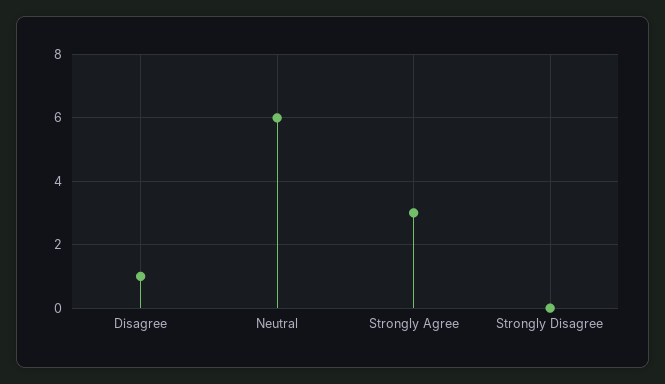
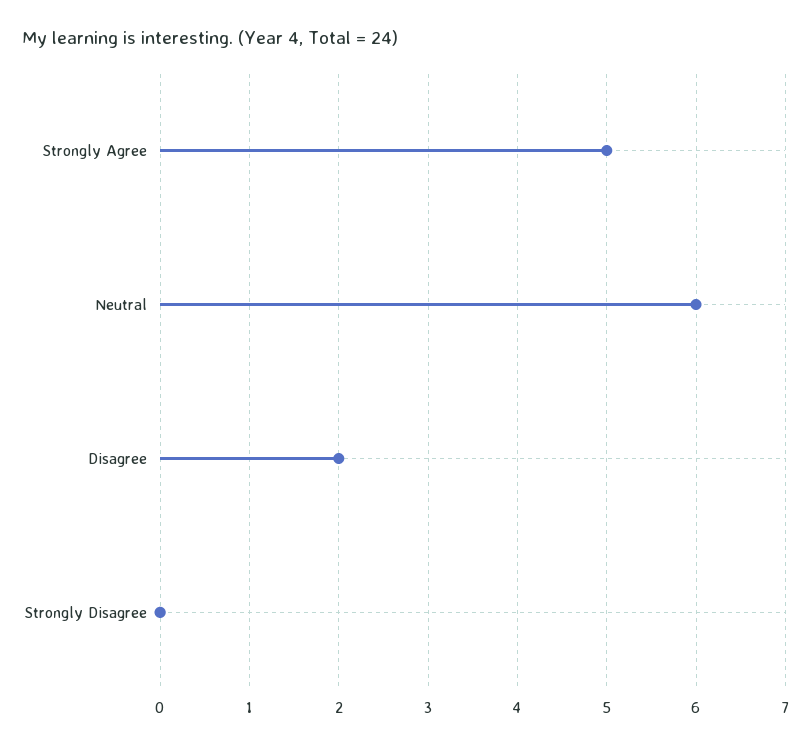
  {
-   "Disagree": 1,
+   "Disagree": 2,
    "Neutral": 6,
-   "Strongly Agree": 3,
+   "Strongly Agree": 5,
    "Strongly Disagree": 0
  }

